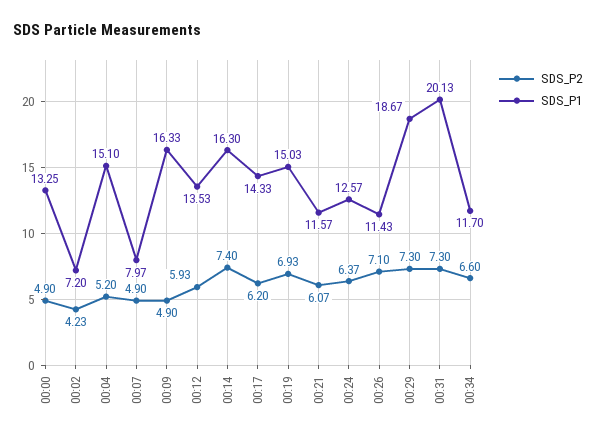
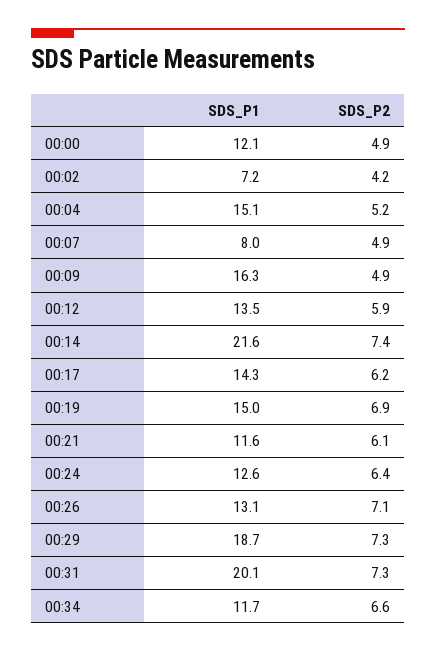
  {
    "SDS_P2": {
      "00:00": 4.9,
      "00:02": 4.23,
      "00:04": 5.2,
      "00:07": 4.9,
      "00:09": 4.9,
      "00:12": 5.93,
      "00:14": 7.4,
      "00:17": 6.2,
      "00:19": 6.93,
      "00:21": 6.07,
      "00:24": 6.37,
      "00:26": 7.1,
      "00:29": 7.3,
      "00:31": 7.3,
      "00:34": 6.6
    },
    "SDS_P1": {
-     "00:00": 13.25,
+     "00:00": 12.1,
      "00:02": 7.2,
      "00:04": 15.1,
      "00:07": 7.97,
      "00:09": 16.33,
      "00:12": 13.53,
-     "00:14": 16.3,
+     "00:14": 21.6,
      "00:17": 14.33,
      "00:19": 15.03,
      "00:21": 11.57,
      "00:24": 12.57,
-     "00:26": 11.43,
+     "00:26": 13.1,
      "00:29": 18.67,
      "00:31": 20.13,
      "00:34": 11.7
    }
  }

